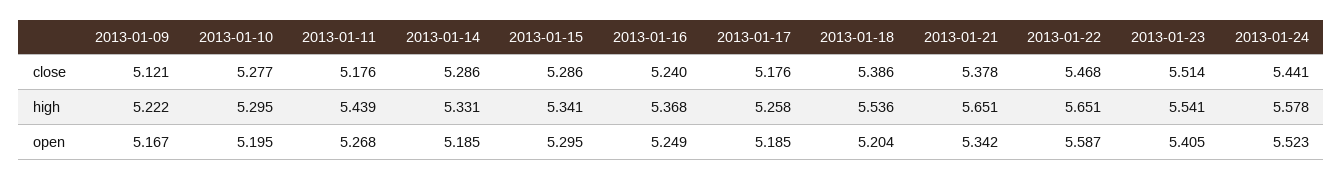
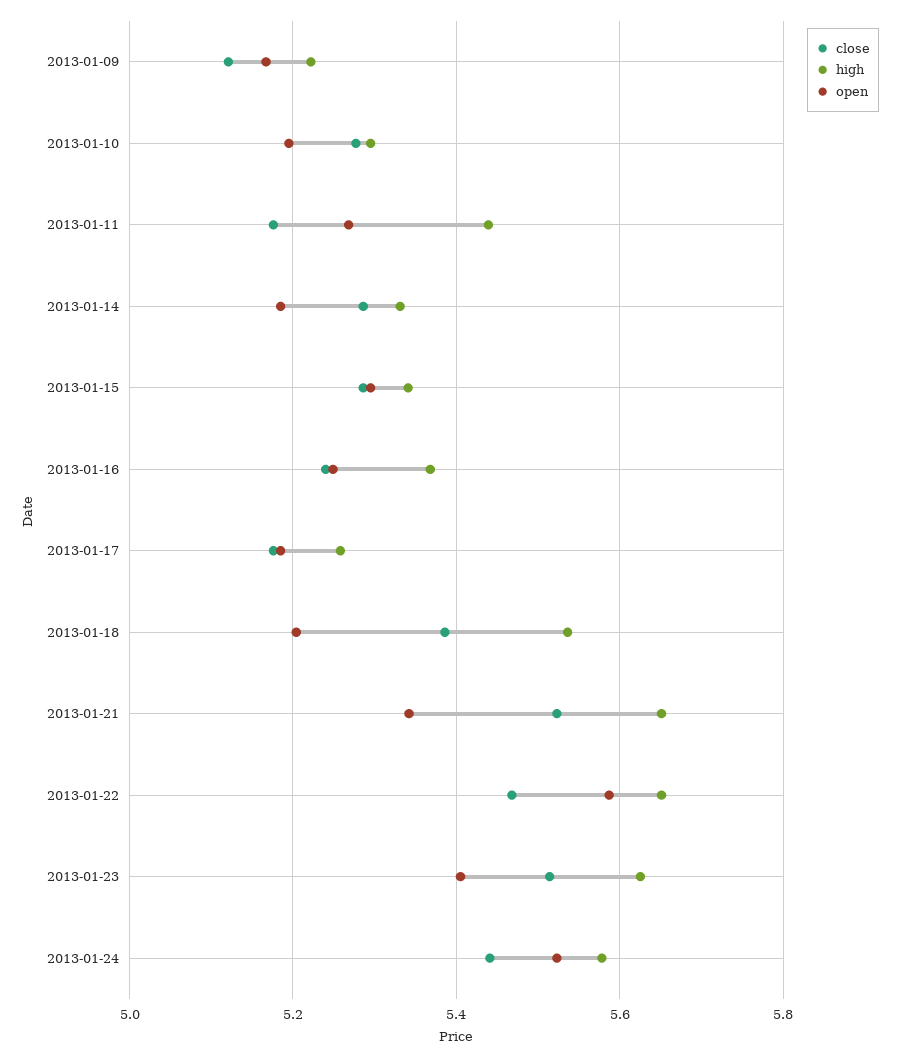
  {
    "close": {
      "2013-01-09": 5.121,
      "2013-01-10": 5.277,
      "2013-01-11": 5.176,
      "2013-01-14": 5.286,
      "2013-01-15": 5.286,
      "2013-01-16": 5.24,
      "2013-01-17": 5.176,
      "2013-01-18": 5.386,
-     "2013-01-21": 5.378,
+     "2013-01-21": 5.52,
      "2013-01-22": 5.468,
      "2013-01-23": 5.514,
      "2013-01-24": 5.441
    },
    "high": {
      "2013-01-09": 5.222,
      "2013-01-10": 5.295,
      "2013-01-11": 5.439,
      "2013-01-14": 5.331,
      "2013-01-15": 5.341,
      "2013-01-16": 5.368,
      "2013-01-17": 5.258,
      "2013-01-18": 5.536,
      "2013-01-21": 5.651,
      "2013-01-22": 5.651,
-     "2013-01-23": 5.541,
+     "2013-01-23": 5.62,
      "2013-01-24": 5.578
    },
    "open": {
      "2013-01-09": 5.167,
      "2013-01-10": 5.195,
      "2013-01-11": 5.268,
      "2013-01-14": 5.185,
      "2013-01-15": 5.295,
      "2013-01-16": 5.249,
      "2013-01-17": 5.185,
      "2013-01-18": 5.204,
      "2013-01-21": 5.342,
      "2013-01-22": 5.587,
      "2013-01-23": 5.405,
      "2013-01-24": 5.523
    }
  }

